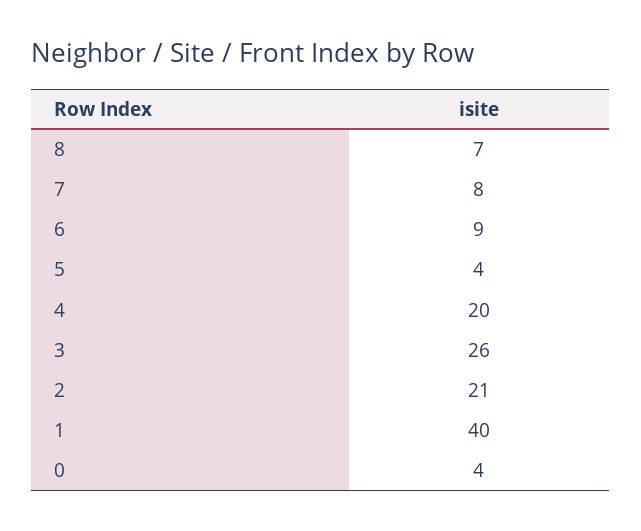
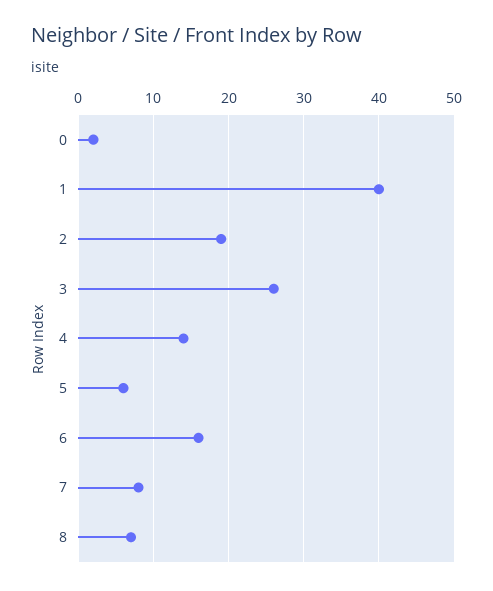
  {
    "8": 7,
    "7": 8,
-   "6": 9,
+   "6": 16,
-   "5": 4,
+   "5": 6,
-   "4": 20,
+   "4": 14,
    "3": 26,
-   "2": 21,
+   "2": 19,
    "1": 40,
-   "0": 4
+   "0": 2
  }

